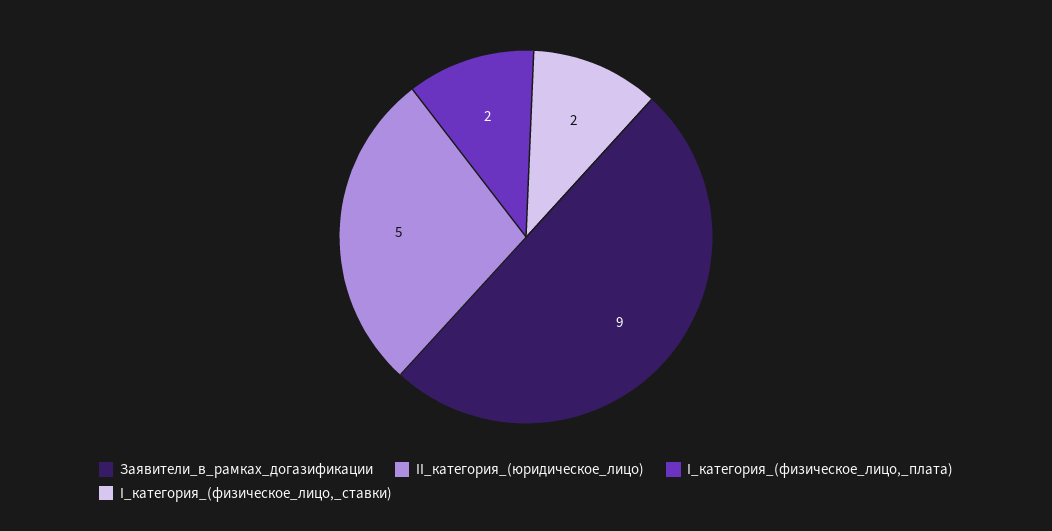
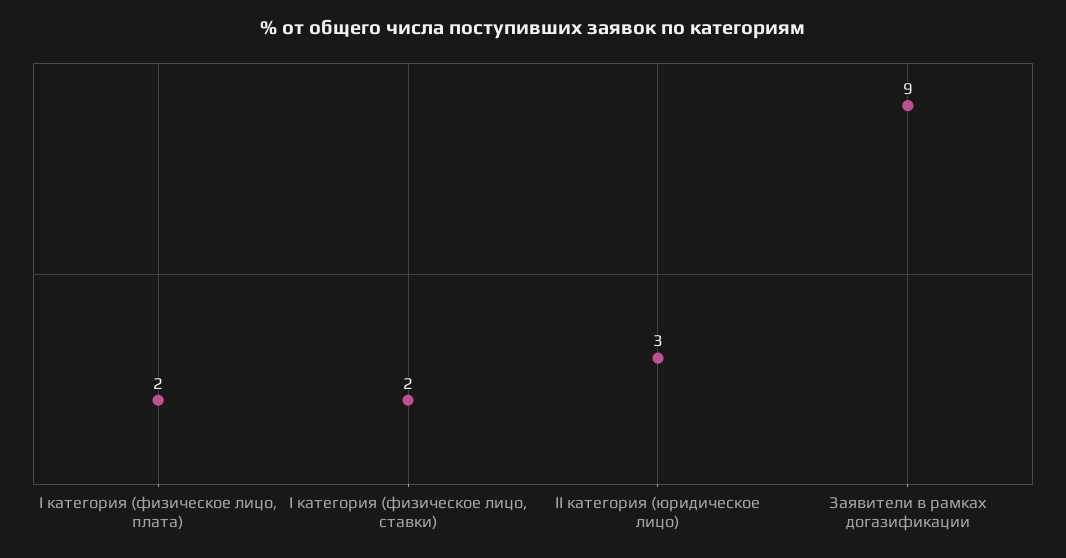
  {
    "Заявители_в_рамках_догазификации": 9,
-   "II_категория_(юридическое_лицо)": 5,
+   "II_категория_(юридическое_лицо)": 3,
    "I_категория_(физическое_лицо,_плата)": 2,
    "I_категория_(физическое_лицо,_ставки)": 2
  }

